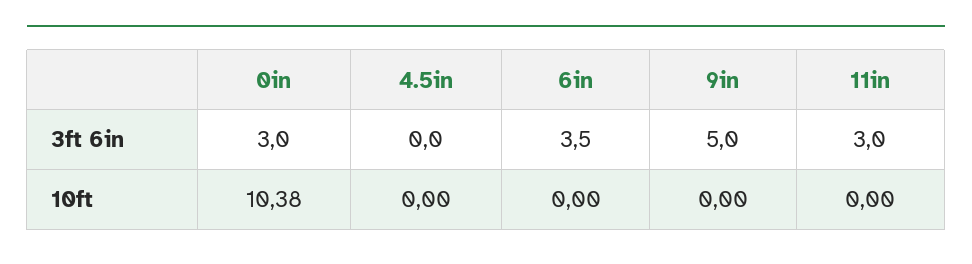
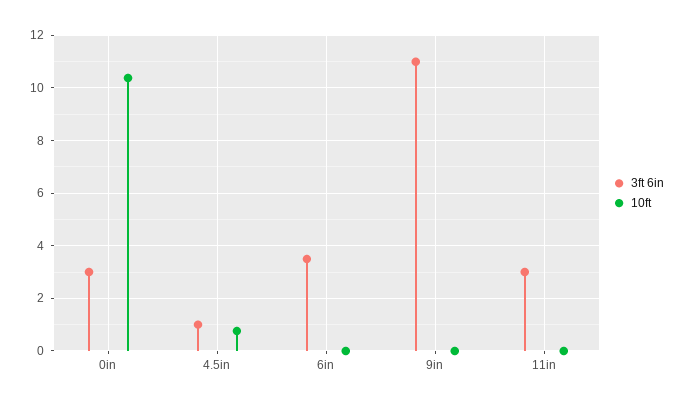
  {
    "3ft 6in": {
      "0in": 3,
-     "4.5in": 0,
+     "4.5in": 1,
      "6in": 3.5,
-     "9in": 5,
+     "9in": 11,
      "11in": 3
    },
    "10ft": {
      "0in": 10.38,
-     "4.5in": 0,
+     "4.5in": 0.75,
      "6in": 0,
      "9in": 0,
      "11in": 0
    }
  }

